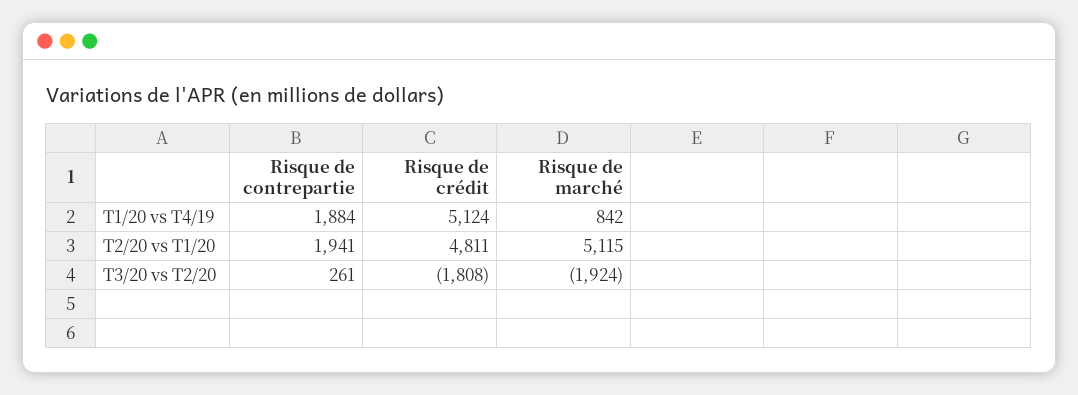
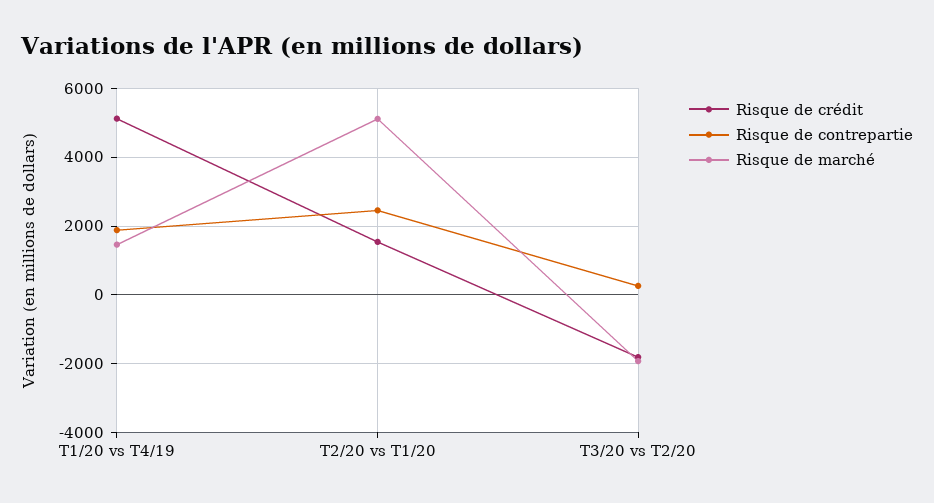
  {
    "Risque de contrepartie": {
      "T1/20 vs T4/19": 1884,
-     "T2/20 vs T1/20": 1941,
+     "T2/20 vs T1/20": 2400,
      "T3/20 vs T2/20": 261
    },
    "Risque de crédit": {
      "T1/20 vs T4/19": 5124,
-     "T2/20 vs T1/20": 4811,
+     "T2/20 vs T1/20": 1600,
      "T3/20 vs T2/20": -1808
    },
    "Risque de marché": {
-     "T1/20 vs T4/19": 842,
+     "T1/20 vs T4/19": 1400,
      "T2/20 vs T1/20": 5115,
      "T3/20 vs T2/20": -1924
    }
  }

